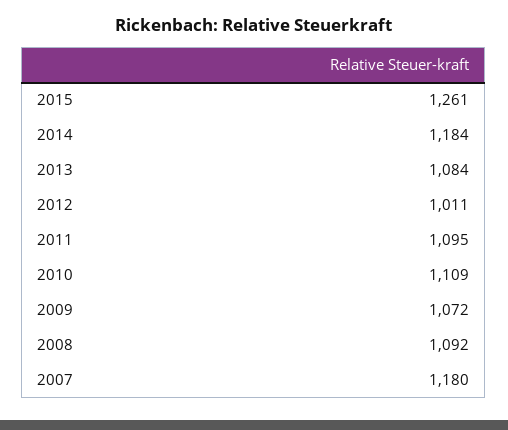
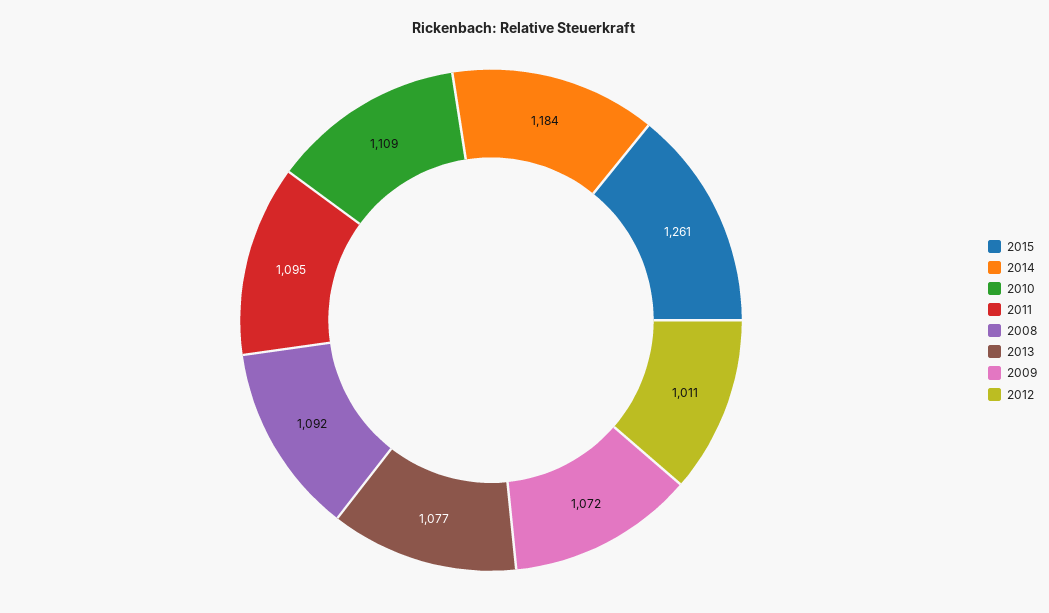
  {
    "2015": 1261,
    "2014": 1184,
-   "2013": 1084,
+   "2013": 1077,
    "2012": 1011,
    "2011": 1095,
    "2010": 1109,
    "2009": 1072,
-   "2008": 1092,
+   "2008": 1092
-   "2007": 1180
  }

